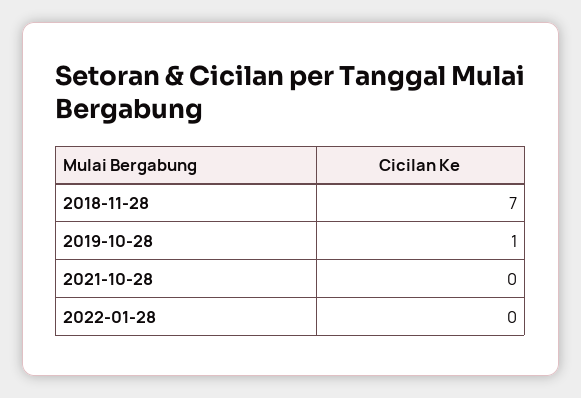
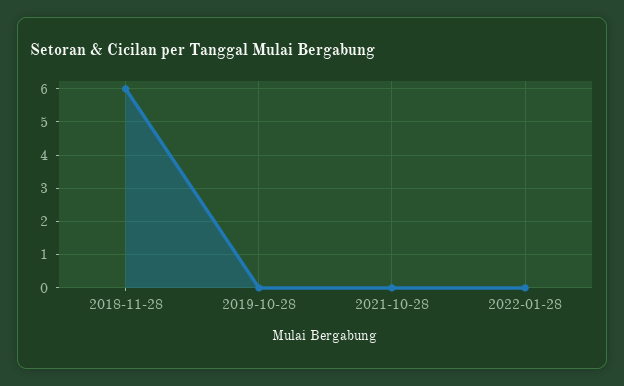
  {
-   "2018-11-28": 7,
+   "2018-11-28": 6,
-   "2019-10-28": 1,
+   "2019-10-28": 0,
    "2021-10-28": 0,
    "2022-01-28": 0
  }

